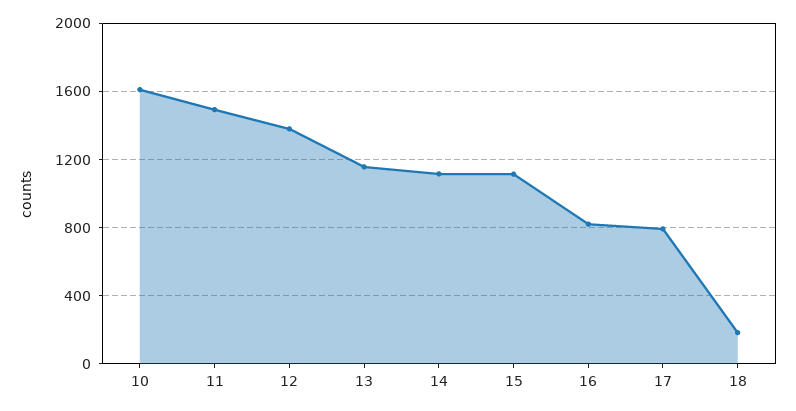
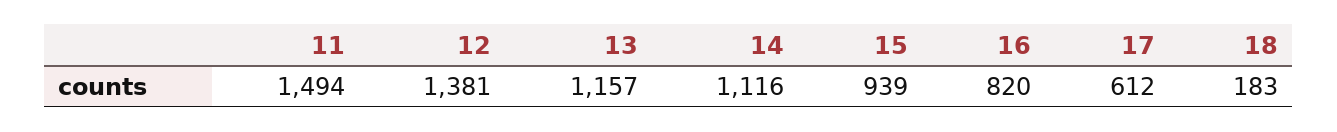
  {
-   "10": 1600,
    "11": 1494,
    "12": 1381,
    "13": 1157,
    "14": 1116,
-   "15": 1100,
+   "15": 939,
    "16": 820,
-   "17": 800,
+   "17": 612,
    "18": 183
  }

